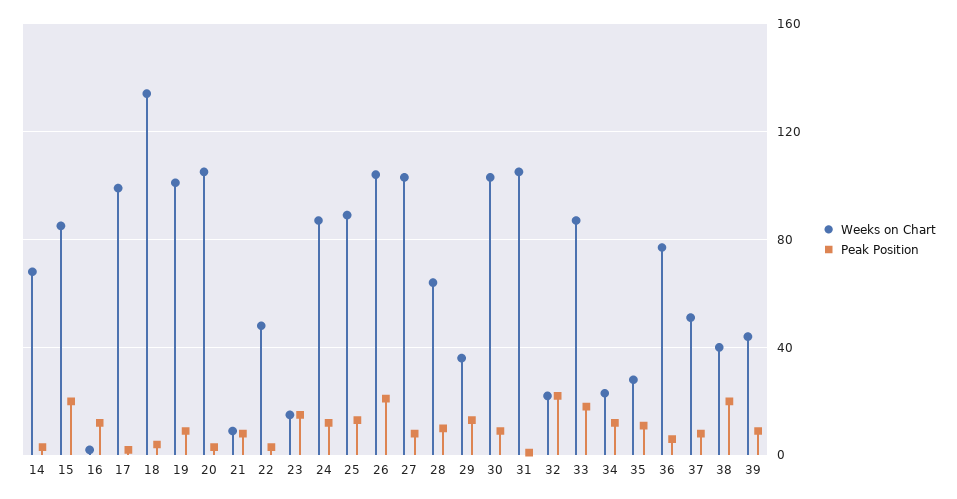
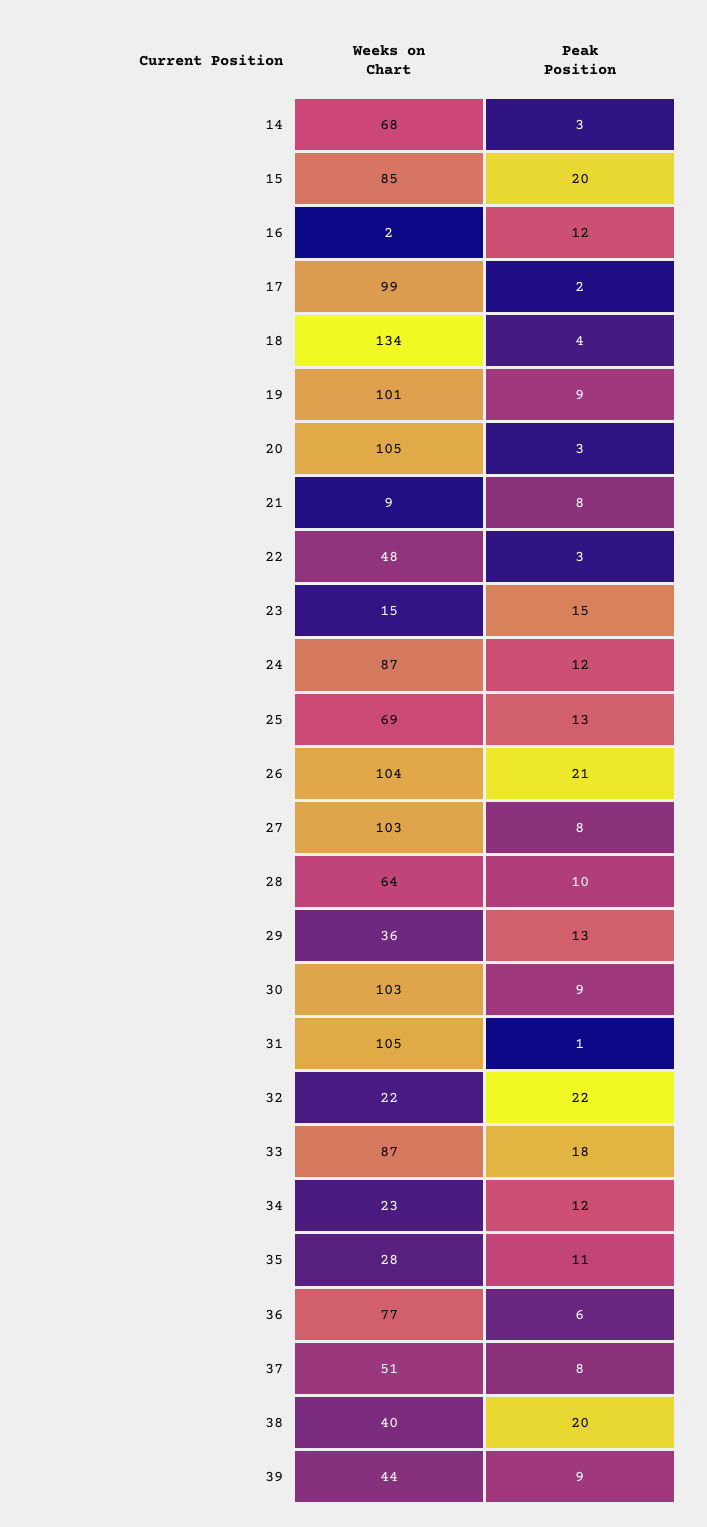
  {
    "Weeks on Chart": {
      "14": 68,
      "15": 85,
      "16": 2,
      "17": 99,
      "18": 134,
      "19": 101,
      "20": 105,
      "21": 9,
      "22": 48,
      "23": 15,
      "24": 87,
-     "25": 90,
+     "25": 69,
      "26": 104,
      "27": 103,
      "28": 64,
      "29": 36,
      "30": 103,
      "31": 105,
      "32": 22,
      "33": 87,
      "34": 23,
      "35": 28,
      "36": 77,
      "37": 51,
      "38": 40,
      "39": 44
    },
    "Peak Position": {
      "14": 3,
      "15": 20,
      "16": 12,
      "17": 2,
      "18": 4,
      "19": 9,
      "20": 3,
      "21": 8,
      "22": 3,
      "23": 15,
      "24": 12,
      "25": 13,
      "26": 21,
      "27": 8,
      "28": 10,
      "29": 13,
      "30": 9,
      "31": 1,
      "32": 22,
      "33": 18,
      "34": 12,
      "35": 11,
      "36": 6,
      "37": 8,
      "38": 20,
      "39": 9
    }
  }

